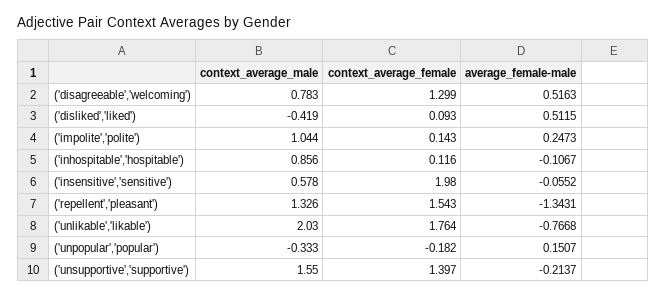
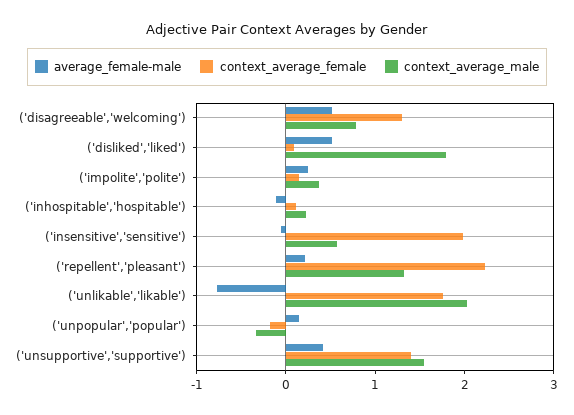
  {
    "context_average_male": {
      "('disagreeable','welcoming')": 0.783,
-     "('disliked','liked')": -0.419,
+     "('disliked','liked')": 1.8,
-     "('impolite','polite')": 1.044,
+     "('impolite','polite')": 0.4,
-     "('inhospitable','hospitable')": 0.856,
+     "('inhospitable','hospitable')": 0.2,
      "('insensitive','sensitive')": 0.578,
      "('repellent','pleasant')": 1.326,
      "('unlikable','likable')": 2.03,
      "('unpopular','popular')": -0.333,
      "('unsupportive','supportive')": 1.55
    },
    "context_average_female": {
      "('disagreeable','welcoming')": 1.299,
      "('disliked','liked')": 0.093,
      "('impolite','polite')": 0.143,
      "('inhospitable','hospitable')": 0.116,
      "('insensitive','sensitive')": 1.98,
-     "('repellent','pleasant')": 1.543,
+     "('repellent','pleasant')": 2.2,
      "('unlikable','likable')": 1.764,
      "('unpopular','popular')": -0.182,
      "('unsupportive','supportive')": 1.397
    },
    "average_female-male": {
      "('disagreeable','welcoming')": 0.5163,
      "('disliked','liked')": 0.5115,
      "('impolite','polite')": 0.2473,
      "('inhospitable','hospitable')": -0.1067,
      "('insensitive','sensitive')": -0.0552,
-     "('repellent','pleasant')": -1.3431,
+     "('repellent','pleasant')": 0.2,
      "('unlikable','likable')": -0.7668,
      "('unpopular','popular')": 0.1507,
-     "('unsupportive','supportive')": -0.2137
+     "('unsupportive','supportive')": 0.4
    }
  }

